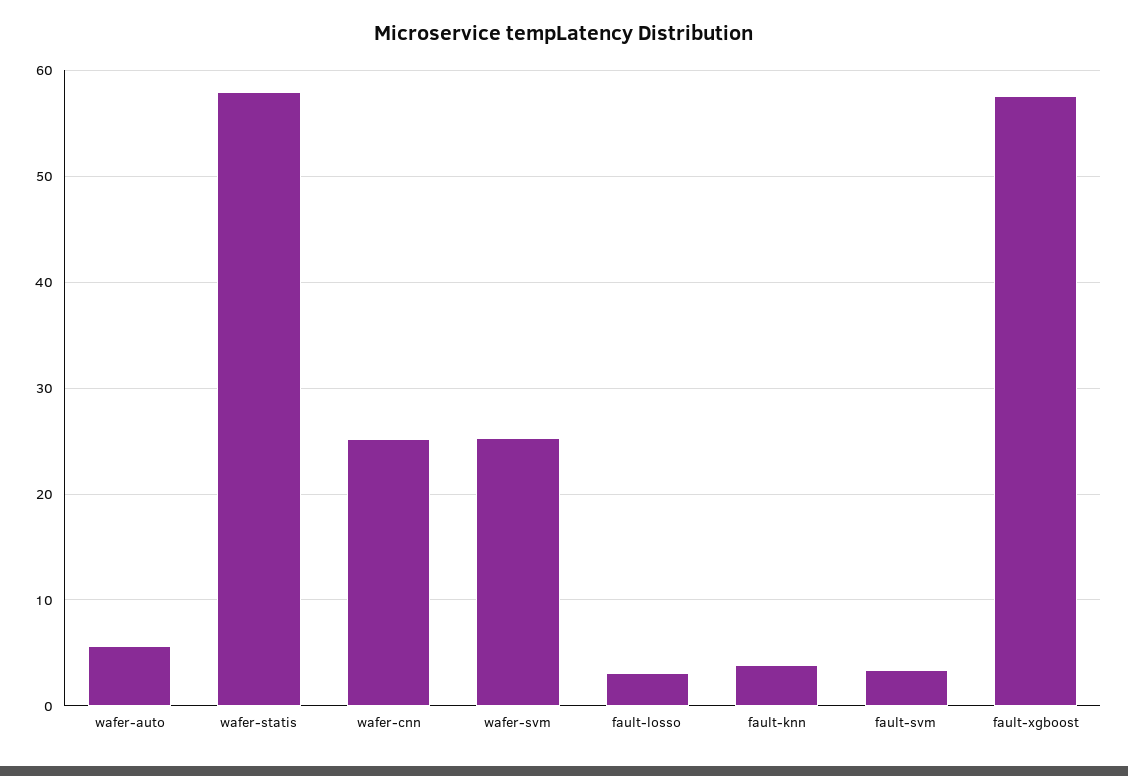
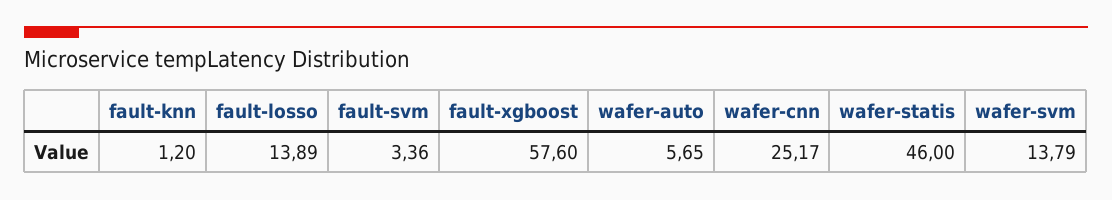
  {
    "wafer-auto": 5.65,
-   "wafer-statis": 58,
+   "wafer-statis": 46,
    "wafer-cnn": 25.17,
-   "wafer-svm": 25,
+   "wafer-svm": 13.79,
-   "fault-losso": 3,
+   "fault-losso": 13.89,
-   "fault-knn": 4,
+   "fault-knn": 1.2,
    "fault-svm": 3.36,
    "fault-xgboost": 57.6
  }

